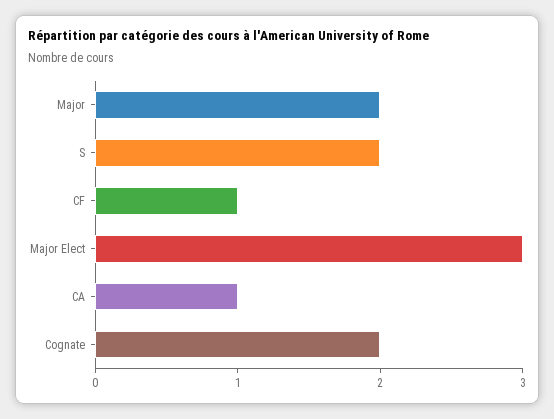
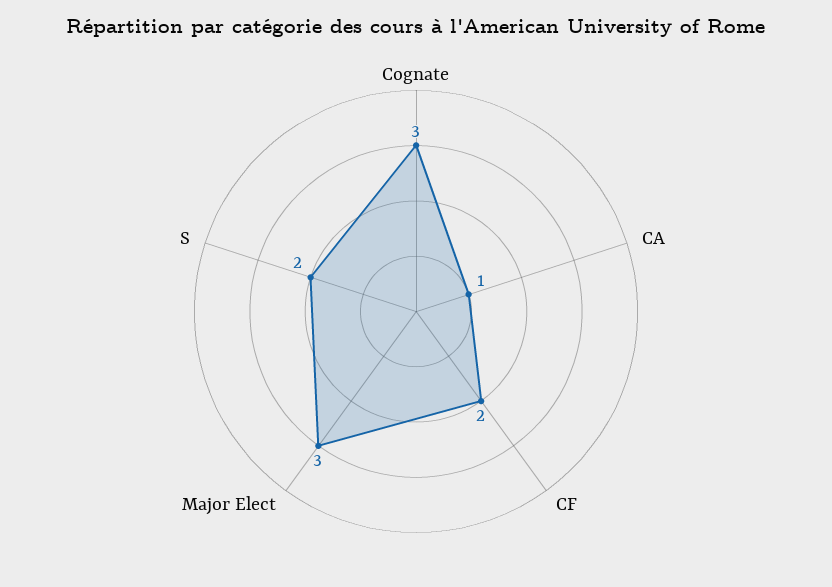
  {
-   "Major": 2,
    "S": 2,
-   "CF": 1,
+   "CF": 2,
    "Major Elect": 3,
    "CA": 1,
-   "Cognate": 2
+   "Cognate": 3
  }

